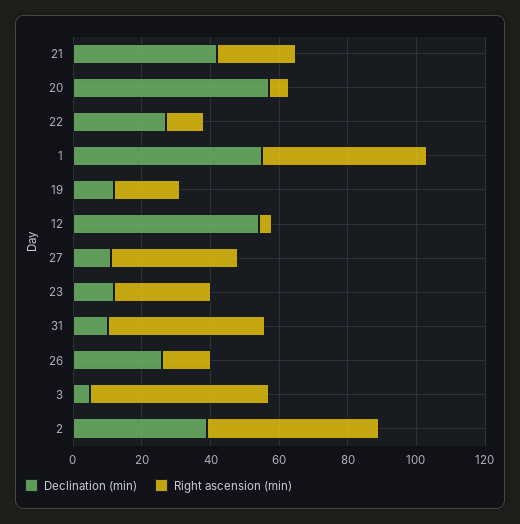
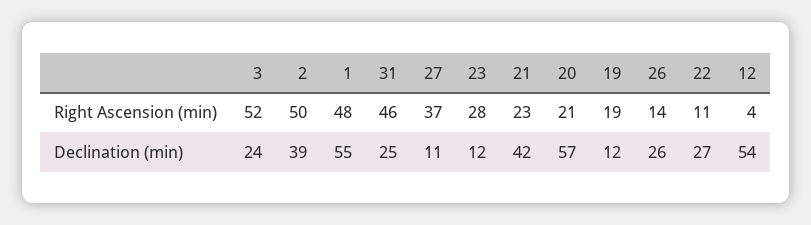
  {
    "Declination (min)": {
      "21": 42,
      "20": 57,
      "22": 27,
      "1": 55,
      "19": 12,
      "12": 54,
      "27": 11,
      "23": 12,
-     "31": 10,
+     "31": 25,
      "26": 26,
-     "3": 5,
+     "3": 24,
      "2": 39
    },
    "Right ascension (min)": {
      "21": 23,
-     "20": 5,
+     "20": 21,
      "22": 11,
      "1": 48,
      "19": 19,
      "12": 4,
      "27": 37,
      "23": 28,
      "31": 46,
      "26": 14,
      "3": 52,
      "2": 50
    }
  }

